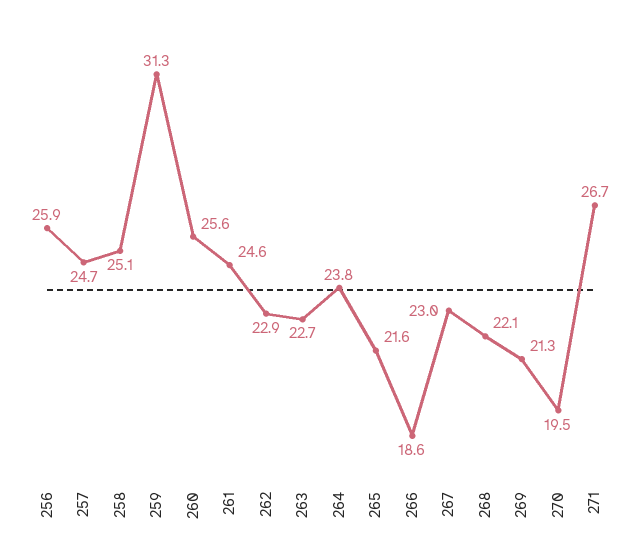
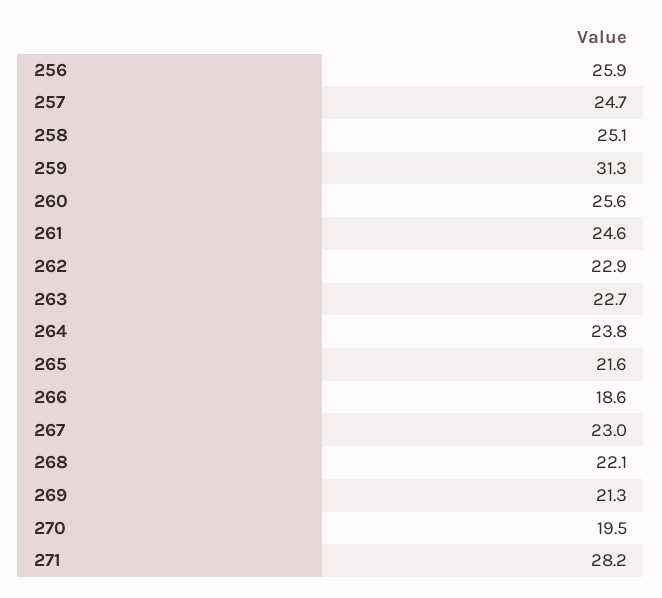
  {
    "256": 25.9,
    "257": 24.7,
    "258": 25.1,
    "259": 31.3,
    "260": 25.6,
    "261": 24.6,
    "262": 22.9,
    "263": 22.7,
    "264": 23.8,
    "265": 21.6,
    "266": 18.6,
    "267": 23,
    "268": 22.1,
    "269": 21.3,
    "270": 19.5,
-   "271": 26.7
+   "271": 28.2
  }

